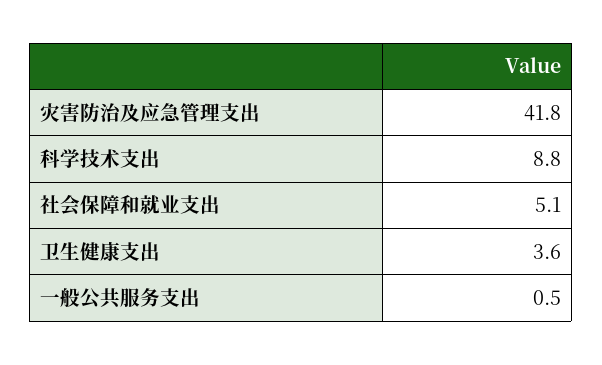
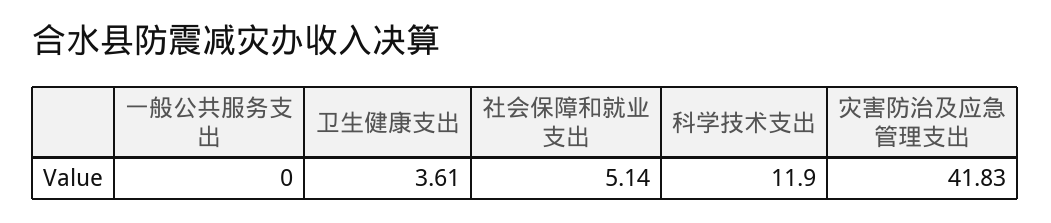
  {
    "灾害防治及应急管理支出": 41.83,
-   "科学技术支出": 8.8,
+   "科学技术支出": 11.9,
    "社会保障和就业支出": 5.14,
    "卫生健康支出": 3.61,
-   "一般公共服务支出": 0.5
+   "一般公共服务支出": 0
  }

